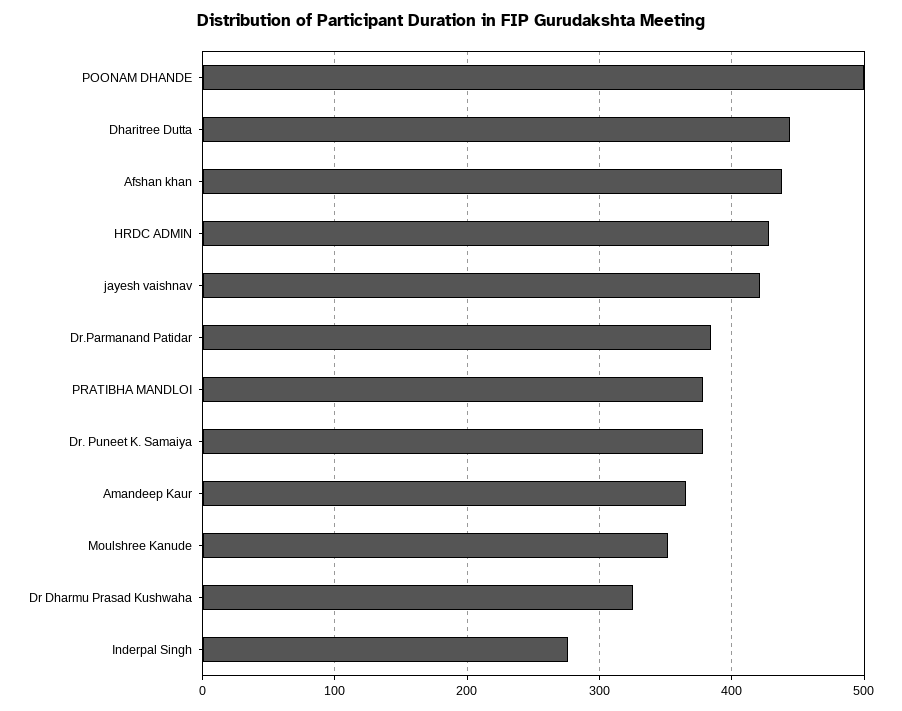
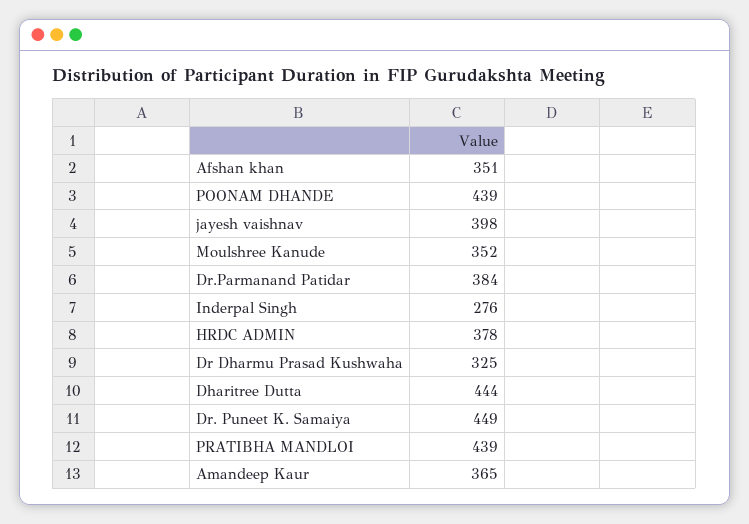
  {
-   "POONAM DHANDE": 500,
+   "POONAM DHANDE": 439,
    "Dharitree Dutta": 444,
-   "Afshan khan": 440,
+   "Afshan khan": 351,
-   "HRDC ADMIN": 430,
+   "HRDC ADMIN": 378,
-   "jayesh vaishnav": 420,
+   "jayesh vaishnav": 398,
    "Dr.Parmanand Patidar": 384,
-   "PRATIBHA MANDLOI": 380,
+   "PRATIBHA MANDLOI": 439,
-   "Dr. Puneet K. Samaiya": 380,
+   "Dr. Puneet K. Samaiya": 449,
    "Amandeep Kaur": 365,
    "Moulshree Kanude": 352,
    "Dr Dharmu Prasad Kushwaha": 325,
    "Inderpal Singh": 276
  }

